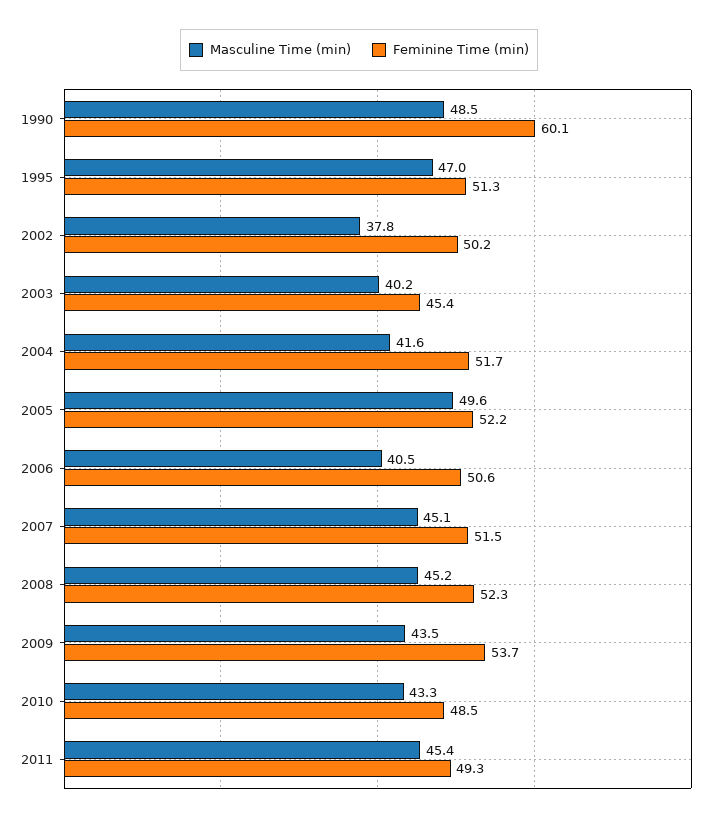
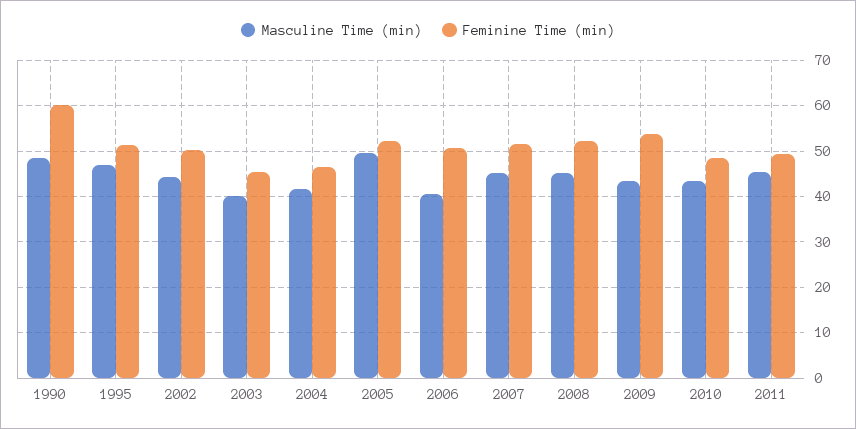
  {
    "Masculine Time (min)": {
      "1990": 48.5,
      "1995": 47,
-     "2002": 37.8,
+     "2002": 44,
      "2003": 40.2,
      "2004": 41.6,
      "2005": 49.6,
      "2006": 40.5,
      "2007": 45.1,
      "2008": 45.2,
      "2009": 43.5,
      "2010": 43.3,
      "2011": 45.4
    },
    "Feminine Time (min)": {
      "1990": 60.1,
      "1995": 51.3,
      "2002": 50.2,
      "2003": 45.4,
-     "2004": 51.7,
+     "2004": 46,
      "2005": 52.2,
      "2006": 50.6,
      "2007": 51.5,
      "2008": 52.3,
      "2009": 53.7,
      "2010": 48.5,
      "2011": 49.3
    }
  }

